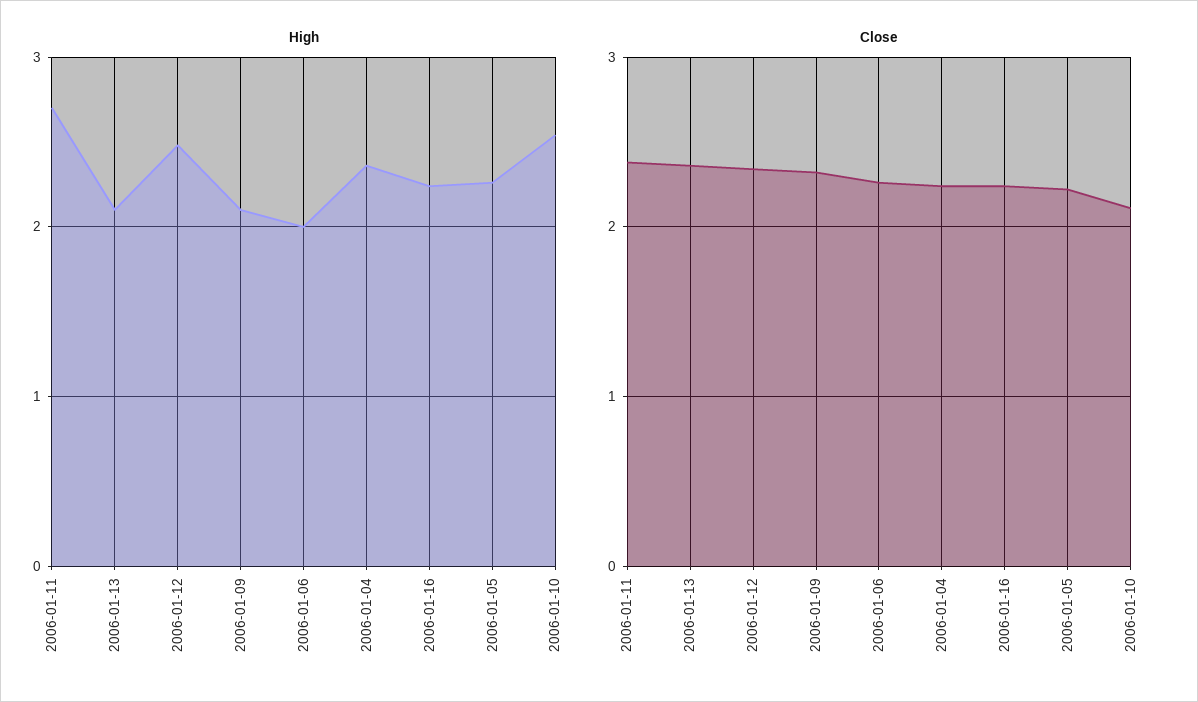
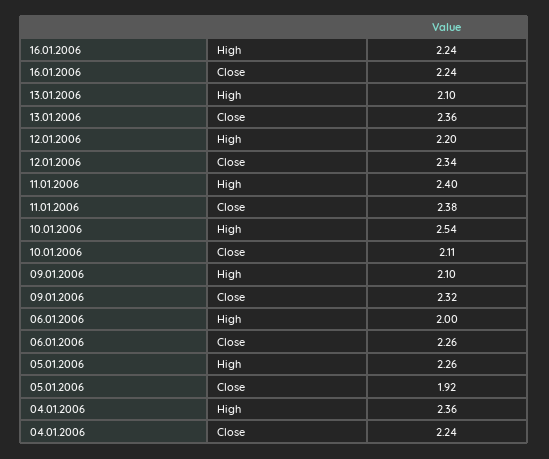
  {
    "High": {
-     "2006-01-11": 2.7,
+     "2006-01-11": 2.4,
      "2006-01-13": 2.1,
-     "2006-01-12": 2.5,
+     "2006-01-12": 2.2,
      "2006-01-09": 2.1,
      "2006-01-06": 2,
      "2006-01-04": 2.36,
      "2006-01-16": 2.24,
      "2006-01-05": 2.26,
      "2006-01-10": 2.54
    },
    "Close": {
      "2006-01-11": 2.38,
      "2006-01-13": 2.36,
      "2006-01-12": 2.34,
      "2006-01-09": 2.32,
      "2006-01-06": 2.26,
      "2006-01-04": 2.24,
      "2006-01-16": 2.24,
-     "2006-01-05": 2.2,
+     "2006-01-05": 1.92,
      "2006-01-10": 2.11
    }
  }

